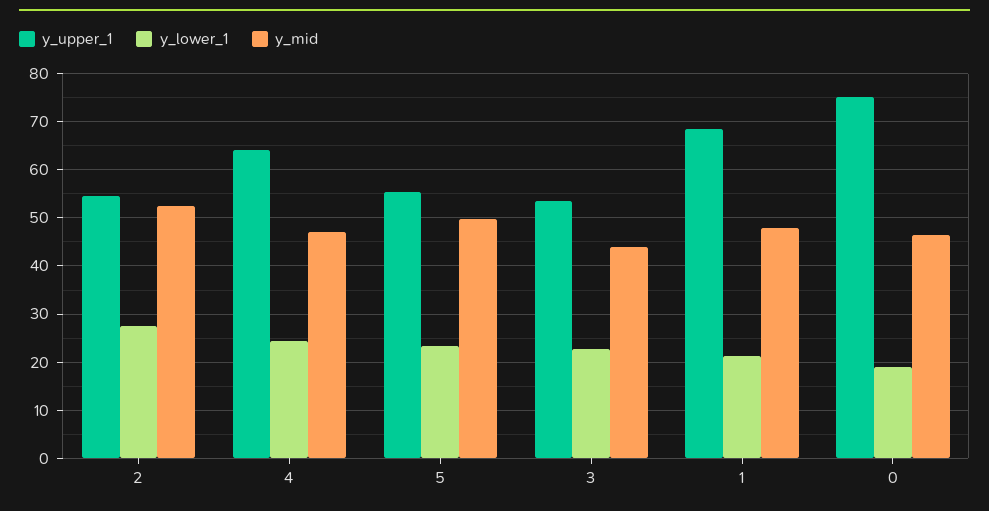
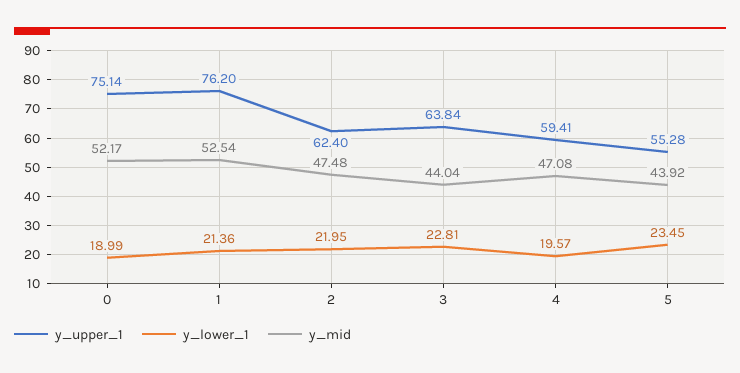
  {
    "y_upper_1": {
-     "2": 54,
+     "2": 62.4,
-     "4": 64,
+     "4": 59.41,
      "5": 55.28,
-     "3": 54,
+     "3": 63.84,
-     "1": 68,
+     "1": 76.2,
      "0": 75.14
    },
    "y_lower_1": {
-     "2": 28,
+     "2": 21.95,
-     "4": 24,
+     "4": 19.57,
      "5": 23.45,
      "3": 22.81,
      "1": 21.36,
      "0": 18.99
    },
    "y_mid": {
-     "2": 52,
+     "2": 47.48,
      "4": 47.08,
-     "5": 50,
+     "5": 43.92,
      "3": 44.04,
-     "1": 48,
+     "1": 52.54,
-     "0": 46
+     "0": 52.17
    }
  }

